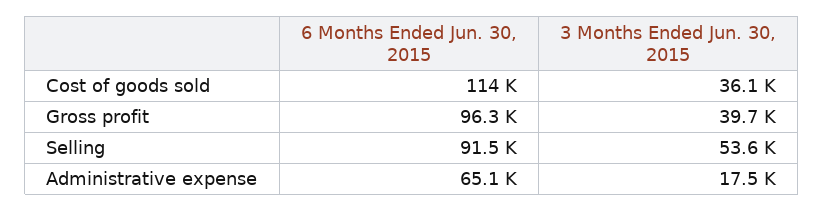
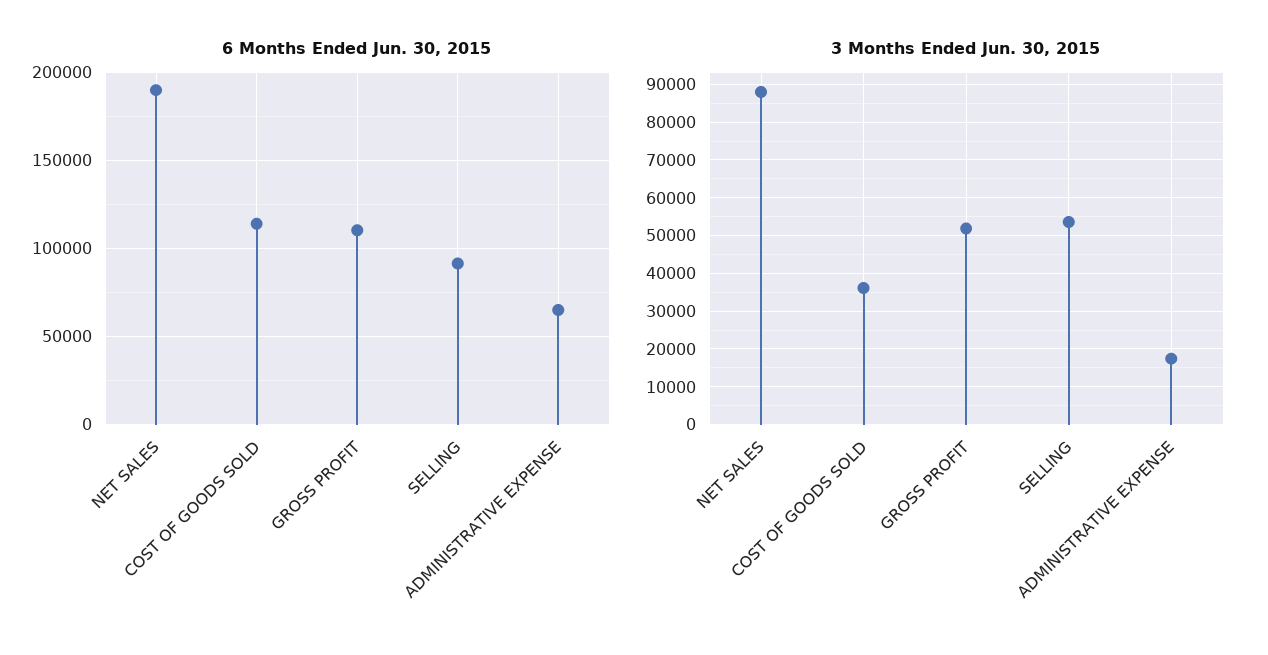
  {
    "6 Months Ended Jun. 30, 2015": {
      "Cost of goods sold": 114000,
-     "Gross profit": 96300,
+     "Gross profit": 110000,
      "Selling": 91500,
-     "Administrative expense": 65100
+     "Administrative expense": 65100,
+     "NET SALES": 190000
    },
    "3 Months Ended Jun. 30, 2015": {
      "Cost of goods sold": 36100,
-     "Gross profit": 39700,
+     "Gross profit": 52000,
      "Selling": 53600,
-     "Administrative expense": 17500
+     "Administrative expense": 17500,
+     "NET SALES": 88000
    }
  }

